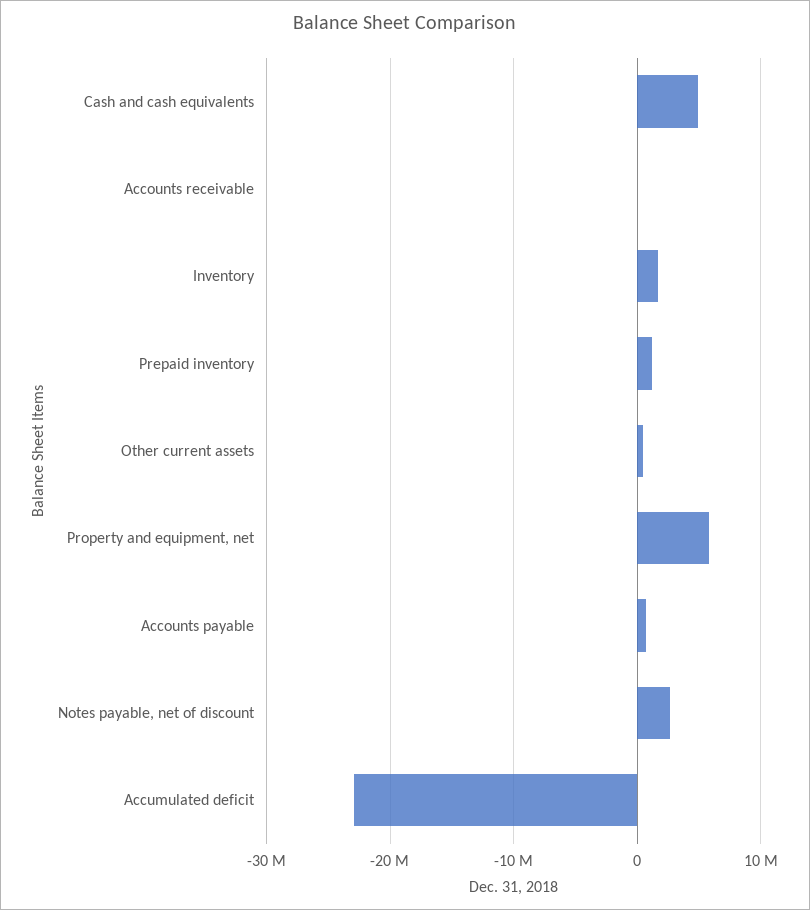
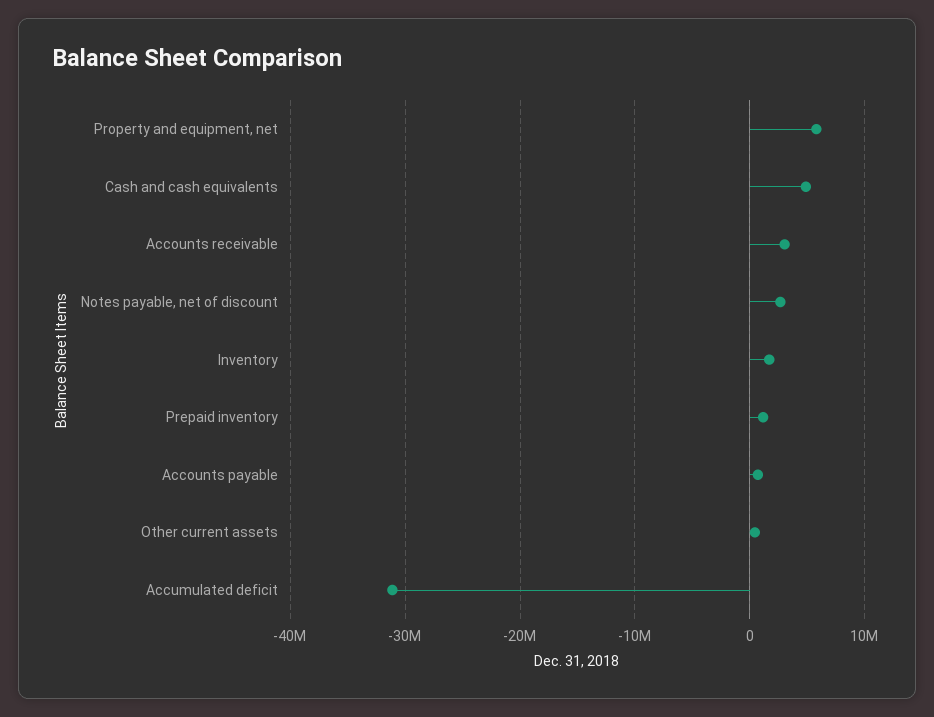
  {
    "Cash and cash equivalents": 5000000,
-   "Accounts receivable": 0,
+   "Accounts receivable": 3000000,
    "Inventory": 2000000,
    "Prepaid inventory": 1000000,
    "Other current assets": 0,
    "Property and equipment, net": 6000000,
    "Accounts payable": 1000000,
    "Notes payable, net of discount": 3000000,
-   "Accumulated deficit": -23000000
+   "Accumulated deficit": -31000000
  }

